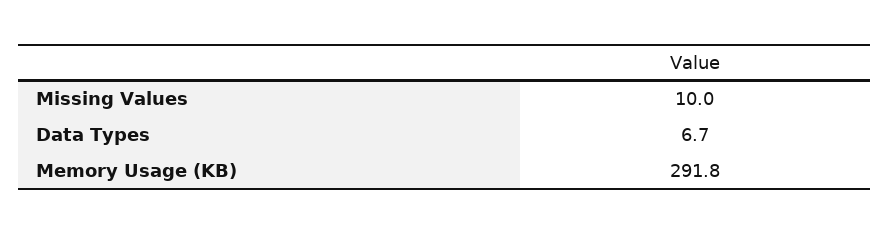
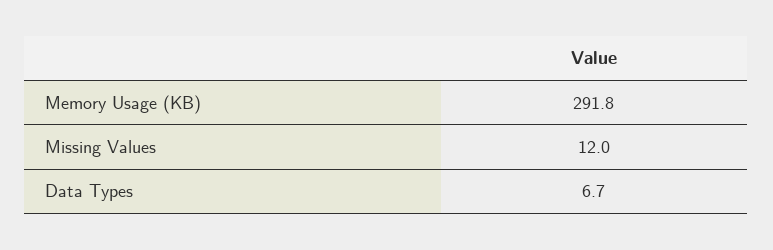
  {
-   "Missing Values": 10,
+   "Missing Values": 12,
    "Data Types": 6.7,
    "Memory Usage (KB)": 291.8
  }

